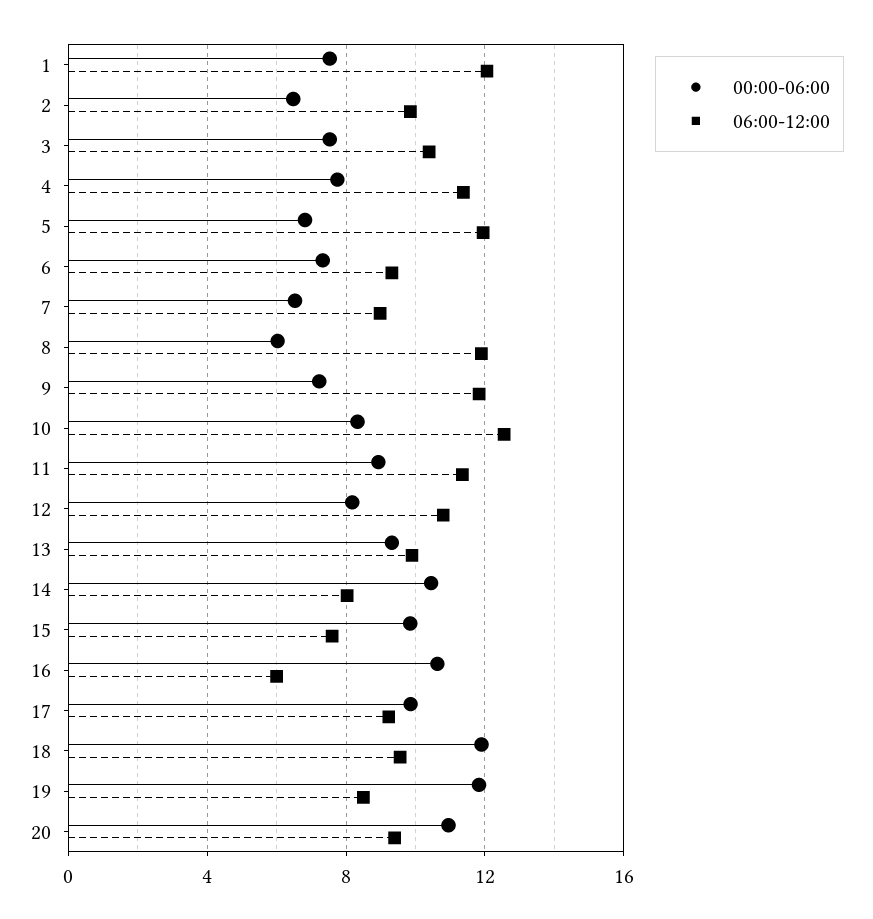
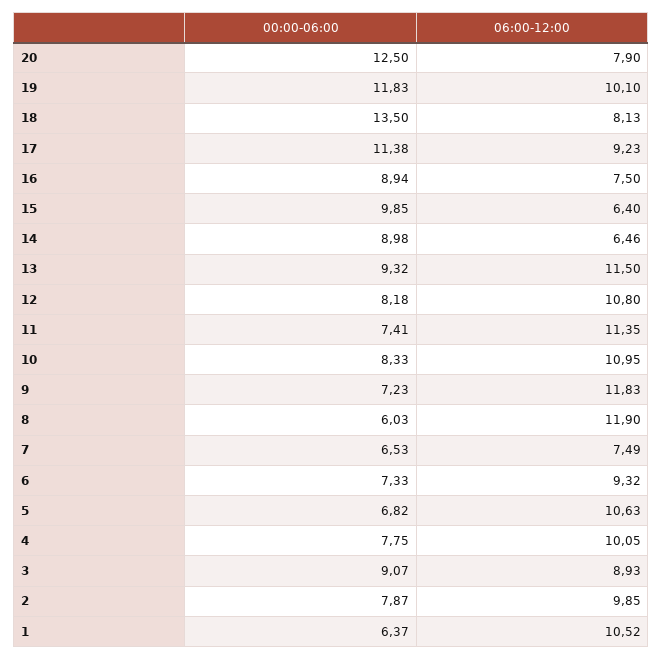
  {
    "00:00-06:00": {
-     "1": 7.5,
+     "1": 6.37,
-     "2": 6.5,
+     "2": 7.87,
-     "3": 7.5,
+     "3": 9.07,
      "4": 7.75,
      "5": 6.82,
      "6": 7.33,
      "7": 6.53,
      "8": 6.03,
      "9": 7.23,
      "10": 8.33,
-     "11": 9,
+     "11": 7.41,
      "12": 8.18,
      "13": 9.32,
-     "14": 10.5,
+     "14": 8.98,
      "15": 9.85,
-     "16": 10.5,
+     "16": 8.94,
-     "17": 10,
+     "17": 11.38,
-     "18": 12,
+     "18": 13.5,
      "19": 11.83,
-     "20": 11
+     "20": 12.5
    },
    "06:00-12:00": {
-     "1": 12,
+     "1": 10.52,
      "2": 9.85,
-     "3": 10.5,
+     "3": 8.93,
-     "4": 11.5,
+     "4": 10.05,
-     "5": 12,
+     "5": 10.63,
      "6": 9.32,
-     "7": 9,
+     "7": 7.49,
      "8": 11.9,
      "9": 11.83,
-     "10": 12.5,
+     "10": 10.95,
      "11": 11.35,
      "12": 10.8,
-     "13": 10,
+     "13": 11.5,
-     "14": 8,
+     "14": 6.46,
-     "15": 7.5,
+     "15": 6.4,
-     "16": 6,
+     "16": 7.5,
      "17": 9.23,
-     "18": 9.5,
+     "18": 8.13,
-     "19": 8.5,
+     "19": 10.1,
-     "20": 9.5
+     "20": 7.9
    }
  }

